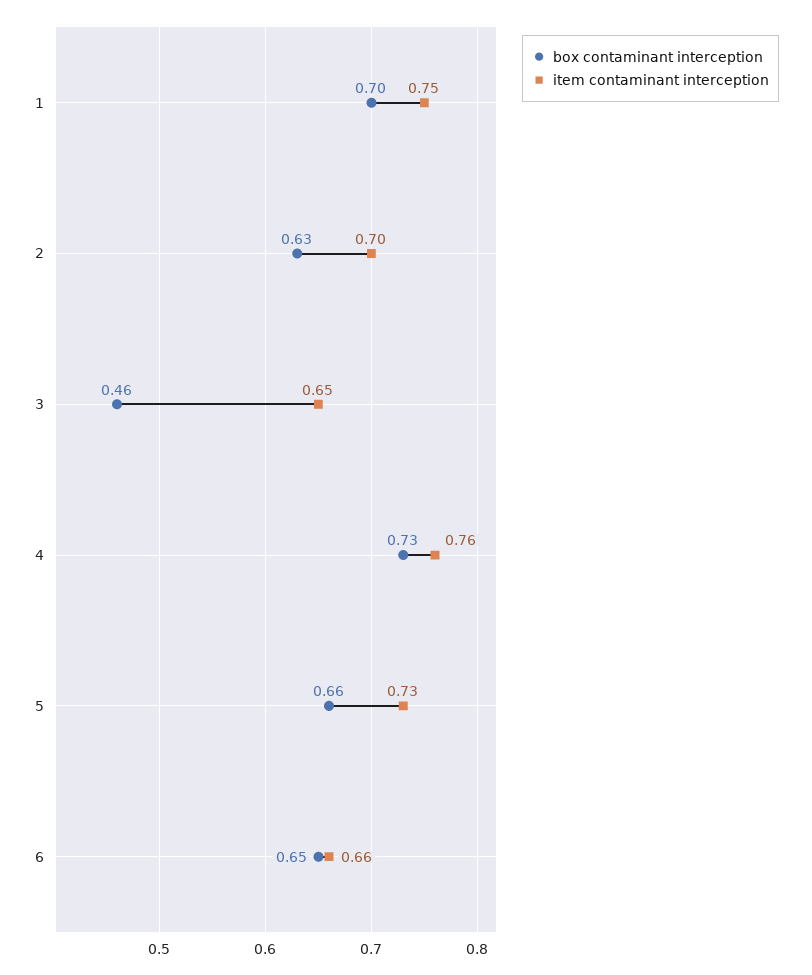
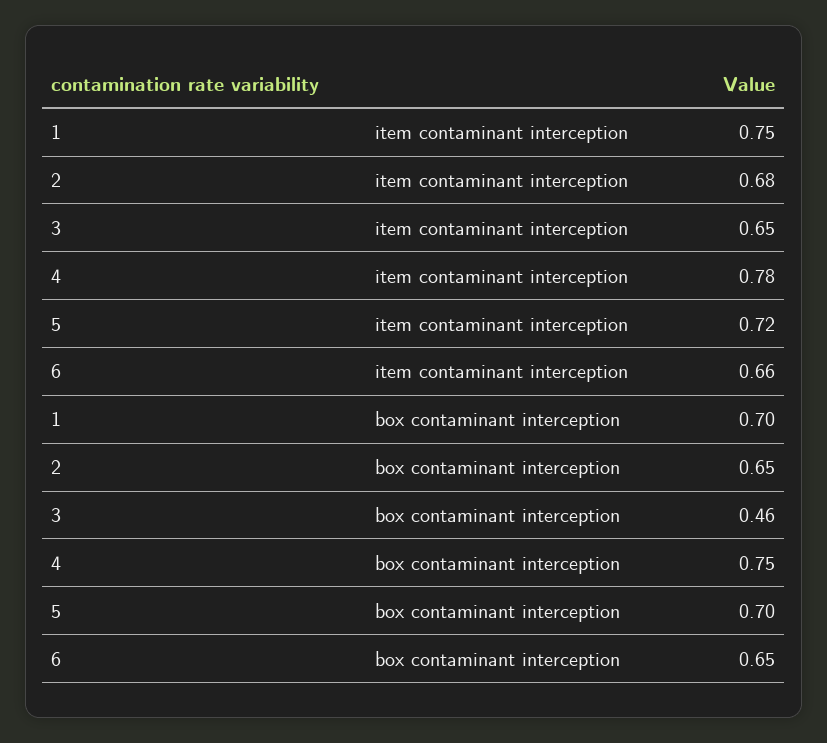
  {
    "box contaminant interception": {
      "1": 0.7,
-     "2": 0.63,
+     "2": 0.65,
      "3": 0.46,
-     "4": 0.73,
+     "4": 0.75,
-     "5": 0.66,
+     "5": 0.7,
      "6": 0.65
    },
    "item contaminant interception": {
      "1": 0.75,
-     "2": 0.7,
+     "2": 0.68,
      "3": 0.65,
-     "4": 0.76,
+     "4": 0.78,
-     "5": 0.73,
+     "5": 0.72,
      "6": 0.66
    }
  }

